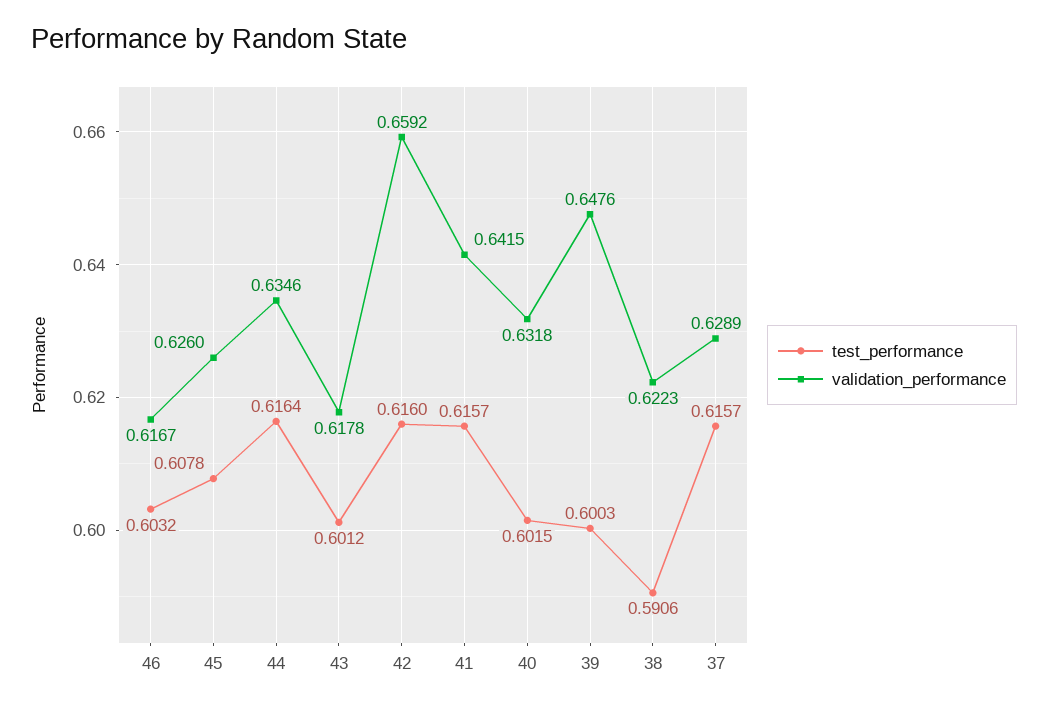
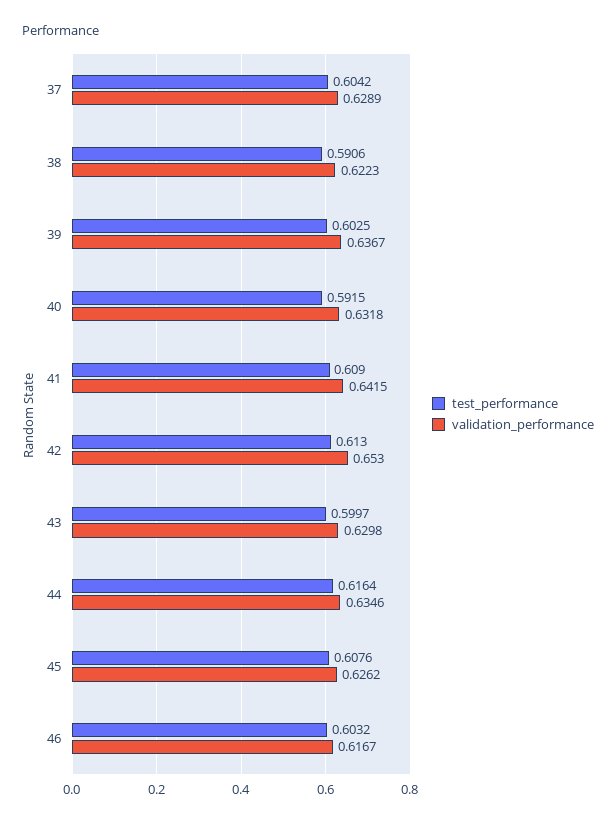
  {
    "test_performance": {
      "46": 0.6032,
-     "45": 0.6078,
+     "45": 0.6076,
      "44": 0.6164,
-     "43": 0.6012,
+     "43": 0.5997,
-     "42": 0.616,
+     "42": 0.613,
-     "41": 0.6157,
+     "41": 0.609,
-     "40": 0.6015,
+     "40": 0.5915,
-     "39": 0.6003,
+     "39": 0.6025,
      "38": 0.5906,
-     "37": 0.6157
+     "37": 0.6042
    },
    "validation_performance": {
      "46": 0.6167,
-     "45": 0.626,
+     "45": 0.6262,
      "44": 0.6346,
-     "43": 0.6178,
+     "43": 0.6298,
-     "42": 0.6592,
+     "42": 0.653,
      "41": 0.6415,
      "40": 0.6318,
-     "39": 0.6476,
+     "39": 0.6367,
      "38": 0.6223,
      "37": 0.6289
    }
  }

